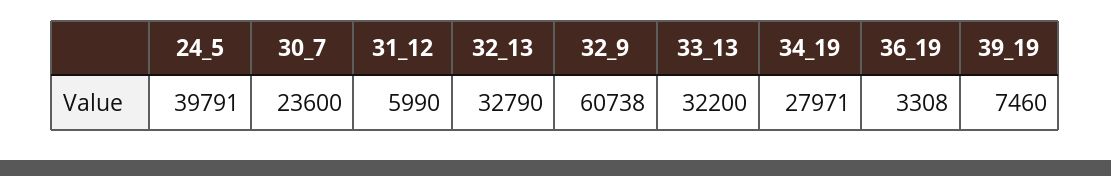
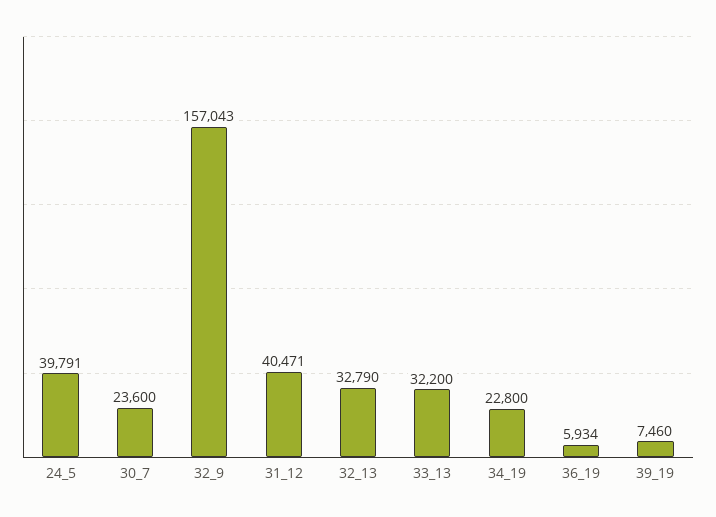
  {
    "24_5": 39791,
    "30_7": 23600,
-   "31_12": 5990,
+   "31_12": 40471,
    "32_13": 32790,
-   "32_9": 60738,
+   "32_9": 157043,
    "33_13": 32200,
-   "34_19": 27971,
+   "34_19": 22800,
-   "36_19": 3308,
+   "36_19": 5934,
    "39_19": 7460
  }

